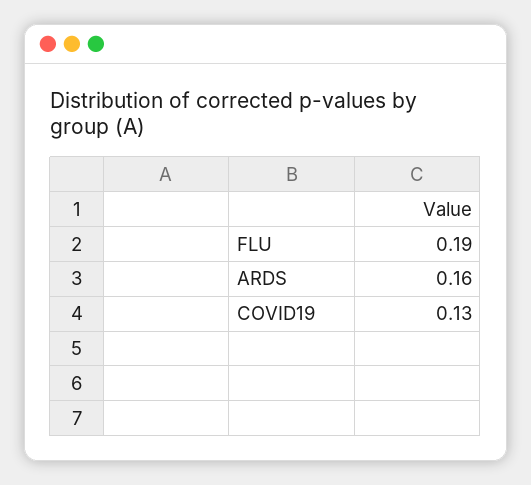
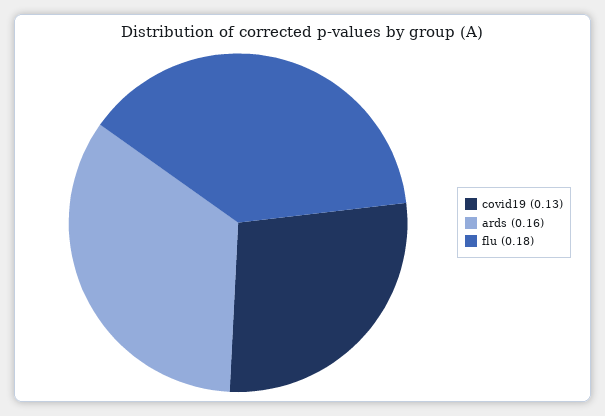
  {
-   "FLU": 0.19,
+   "FLU": 0.18,
    "ARDS": 0.16,
    "COVID19": 0.13
  }

